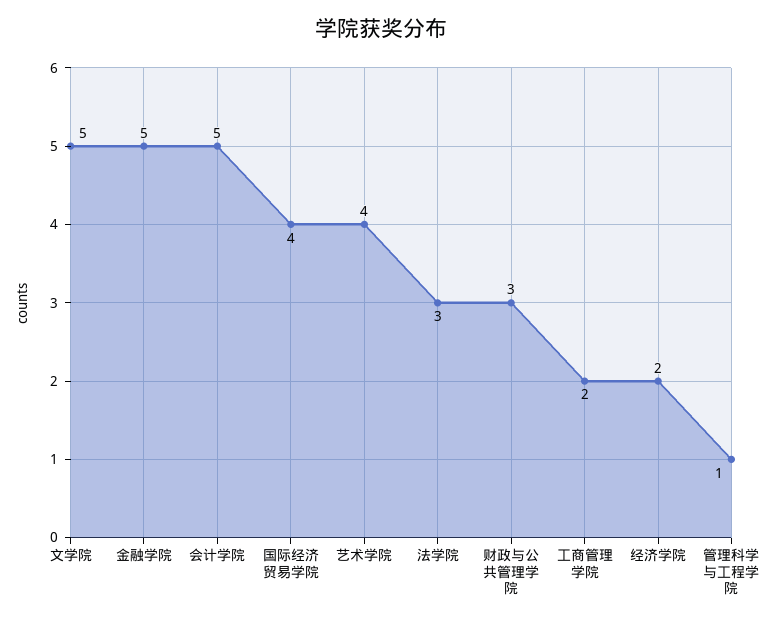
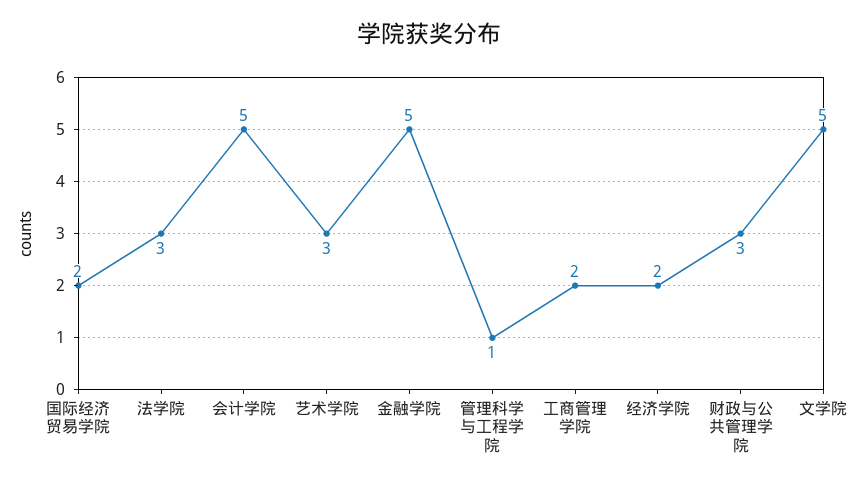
  {
    "文学院": 5,
    "金融学院": 5,
    "会计学院": 5,
-   "国际经济贸易学院": 4,
+   "国际经济贸易学院": 2,
-   "艺术学院": 4,
+   "艺术学院": 3,
    "法学院": 3,
    "财政与公共管理学院": 3,
    "工商管理学院": 2,
    "经济学院": 2,
    "管理科学与工程学院": 1
  }

